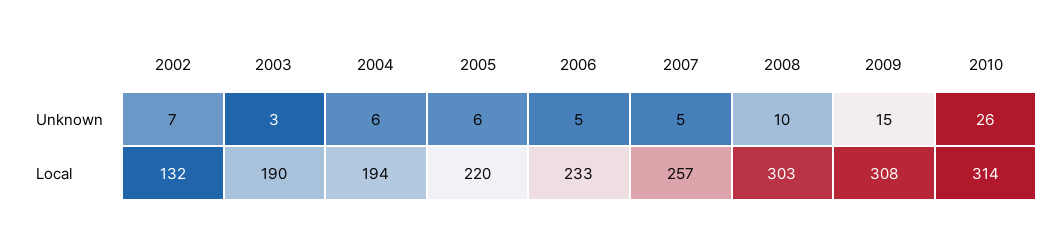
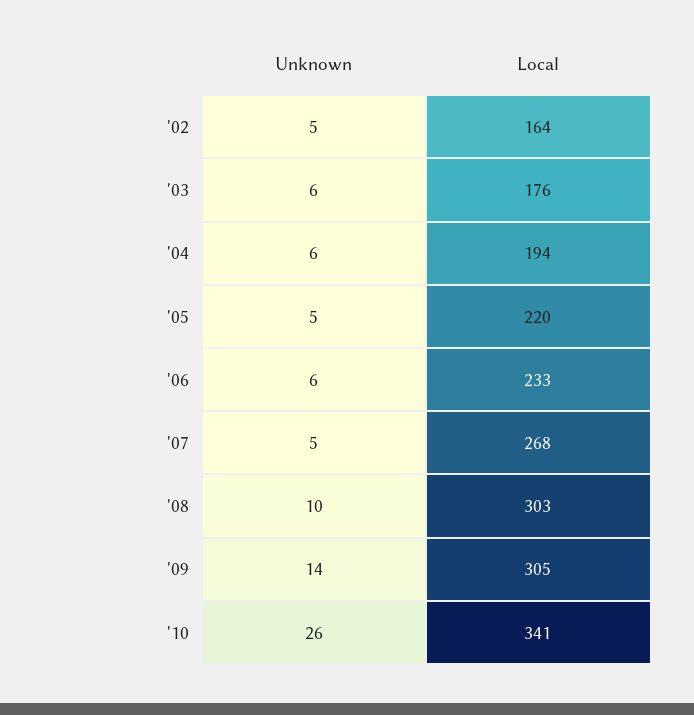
  {
    "2002": {
-     "Unknown": 7,
+     "Unknown": 5,
-     "Local": 132
+     "Local": 164
    },
    "2003": {
-     "Unknown": 3,
+     "Unknown": 6,
-     "Local": 190
+     "Local": 176
    },
    "2004": {
      "Unknown": 6,
      "Local": 194
    },
    "2005": {
-     "Unknown": 6,
+     "Unknown": 5,
      "Local": 220
    },
    "2006": {
-     "Unknown": 5,
+     "Unknown": 6,
      "Local": 233
    },
    "2007": {
      "Unknown": 5,
-     "Local": 257
+     "Local": 268
    },
    "2008": {
      "Unknown": 10,
      "Local": 303
    },
    "2009": {
-     "Unknown": 15,
+     "Unknown": 14,
-     "Local": 308
+     "Local": 305
    },
    "2010": {
      "Unknown": 26,
-     "Local": 314
+     "Local": 341
    }
  }

